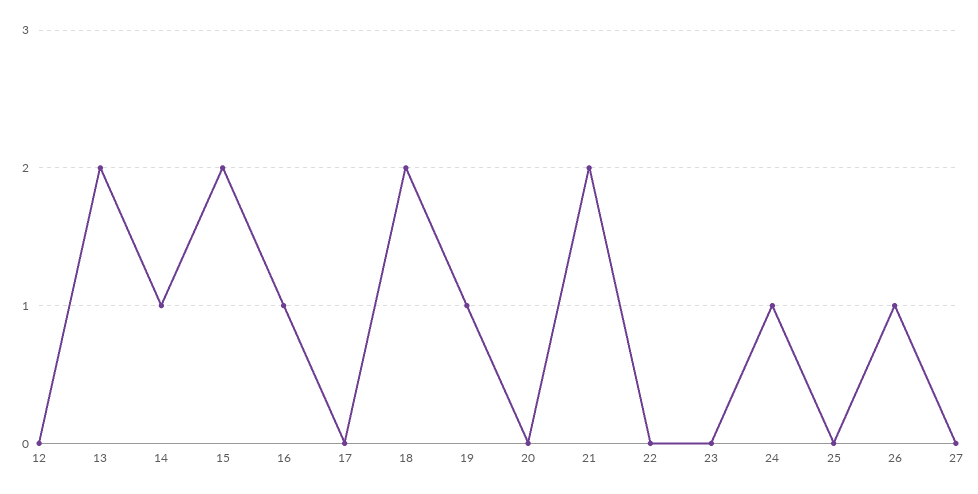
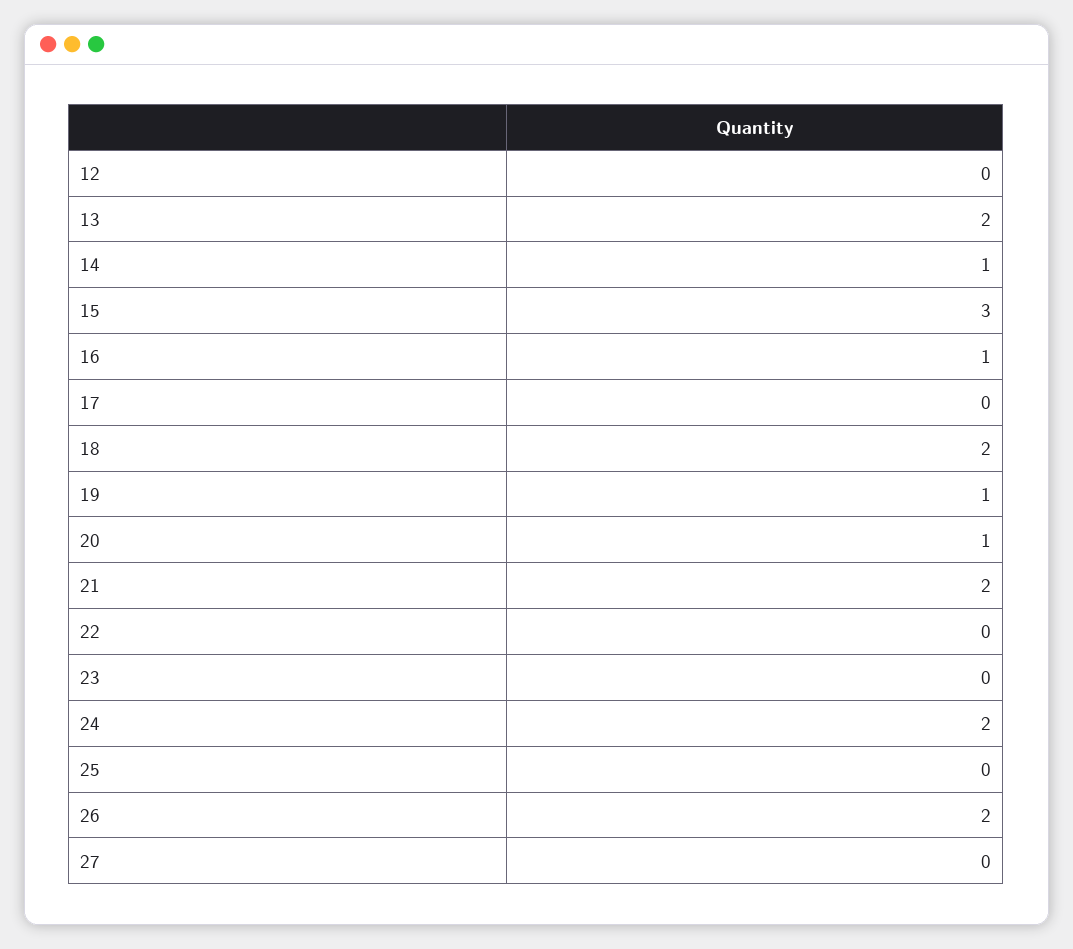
  {
    "12": 0,
    "13": 2,
    "14": 1,
-   "15": 2,
+   "15": 3,
    "16": 1,
    "17": 0,
    "18": 2,
    "19": 1,
-   "20": 0,
+   "20": 1,
    "21": 2,
    "22": 0,
    "23": 0,
-   "24": 1,
+   "24": 2,
    "25": 0,
-   "26": 1,
+   "26": 2,
    "27": 0
  }

